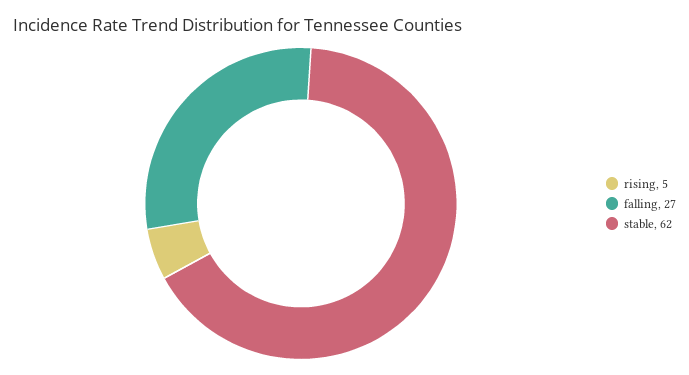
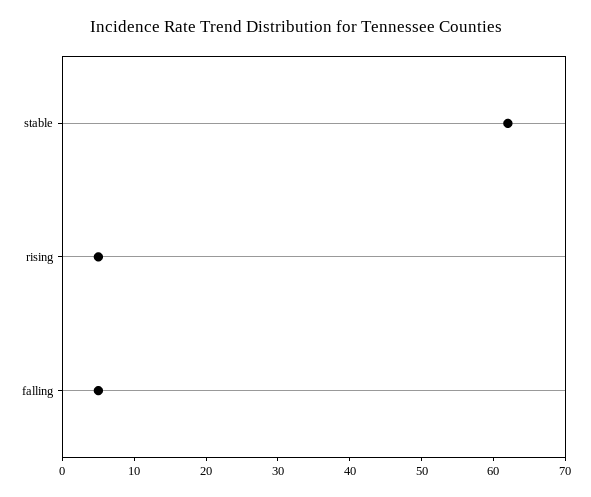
  {
    "rising": 5,
-   "falling": 27,
+   "falling": 5,
    "stable": 62
  }

